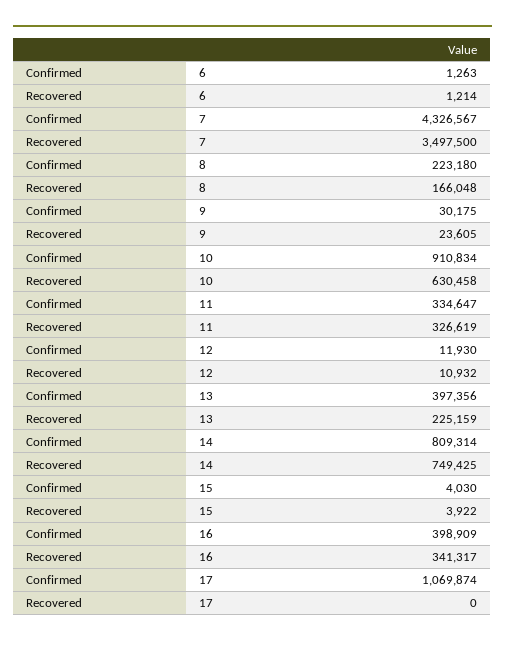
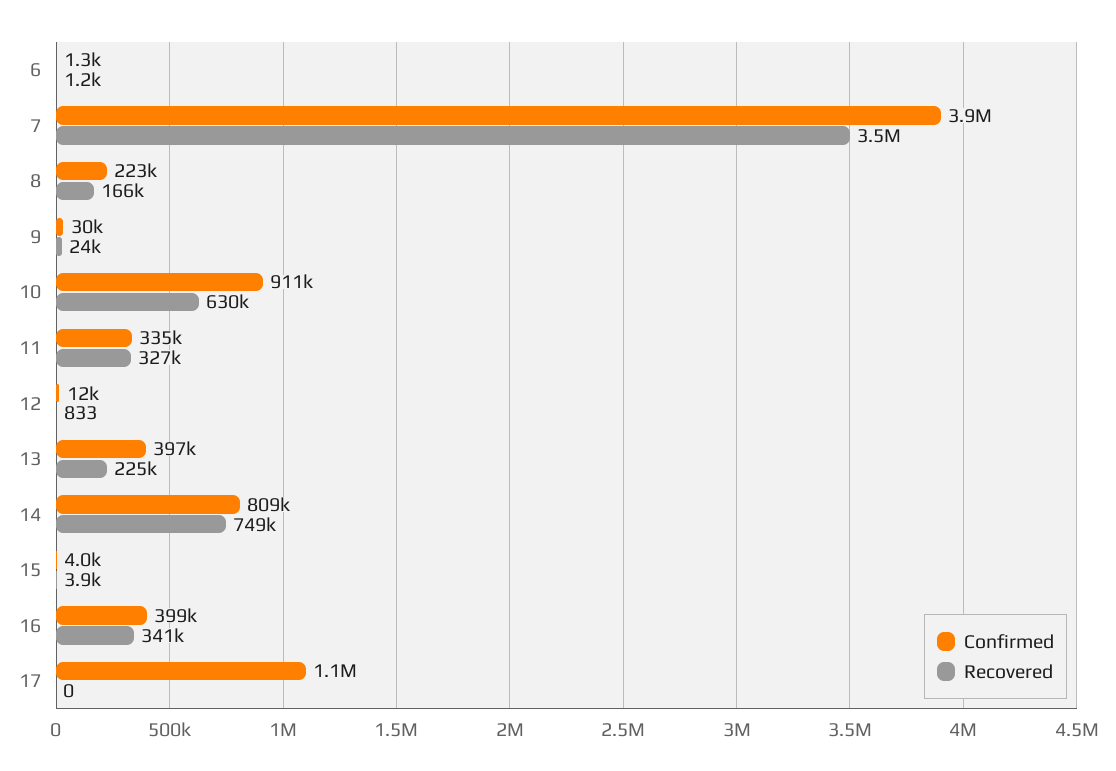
  {
    "Confirmed": {
      "6": 1263,
-     "7": 4326567,
+     "7": 3900000,
      "8": 223180,
      "9": 30175,
      "10": 910834,
      "11": 334647,
      "12": 11930,
      "13": 397356,
      "14": 809314,
      "15": 4030,
      "16": 398909,
      "17": 1069874
    },
    "Recovered": {
      "6": 1214,
      "7": 3497500,
      "8": 166048,
      "9": 23605,
      "10": 630458,
      "11": 326619,
-     "12": 10932,
+     "12": 833,
      "13": 225159,
      "14": 749425,
      "15": 3922,
      "16": 341317,
      "17": 0
    }
  }

